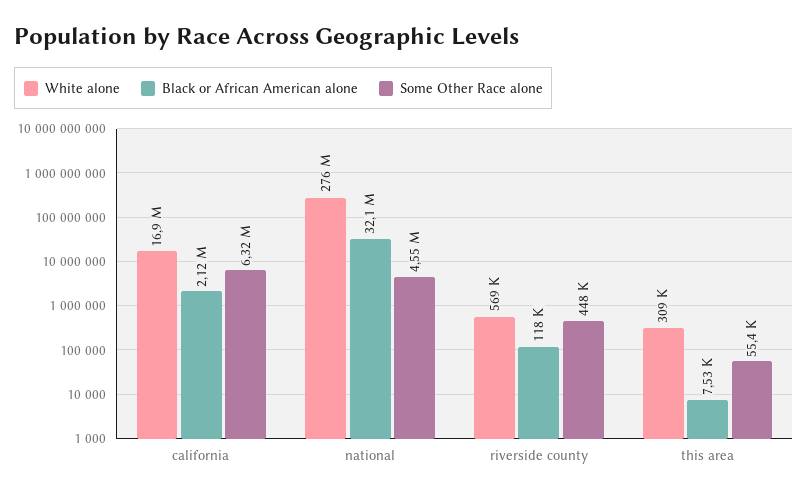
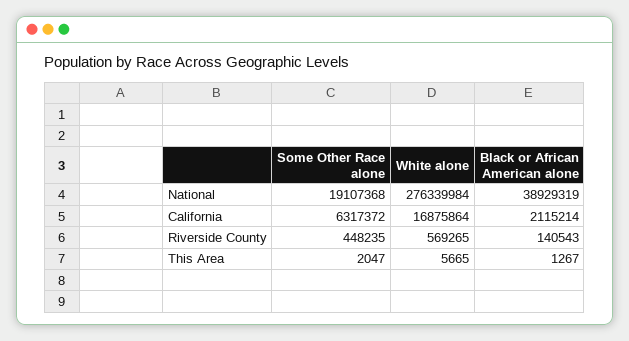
  {
    "White alone": {
      "california": 16875864,
      "national": 276339984,
      "riverside county": 569265,
-     "this area": 309000
+     "this area": 5665
    },
    "Black or African American alone": {
      "california": 2115214,
-     "national": 32100000,
+     "national": 38929319,
-     "riverside county": 118000,
+     "riverside county": 140543,
-     "this area": 7530
+     "this area": 1267
    },
    "Some Other Race alone": {
      "california": 6317372,
-     "national": 4550000,
+     "national": 19107368,
      "riverside county": 448235,
-     "this area": 55400
+     "this area": 2047
    }
  }

